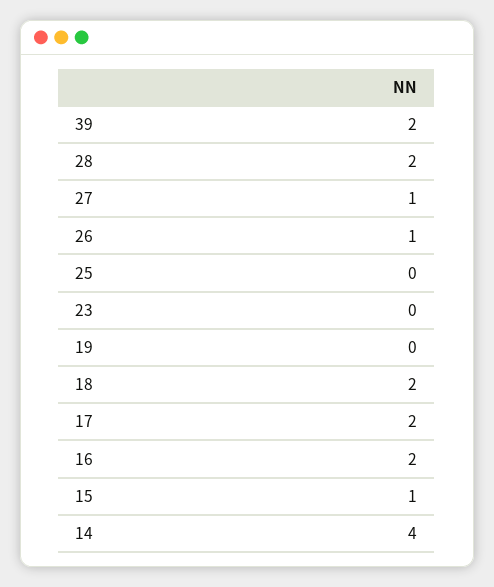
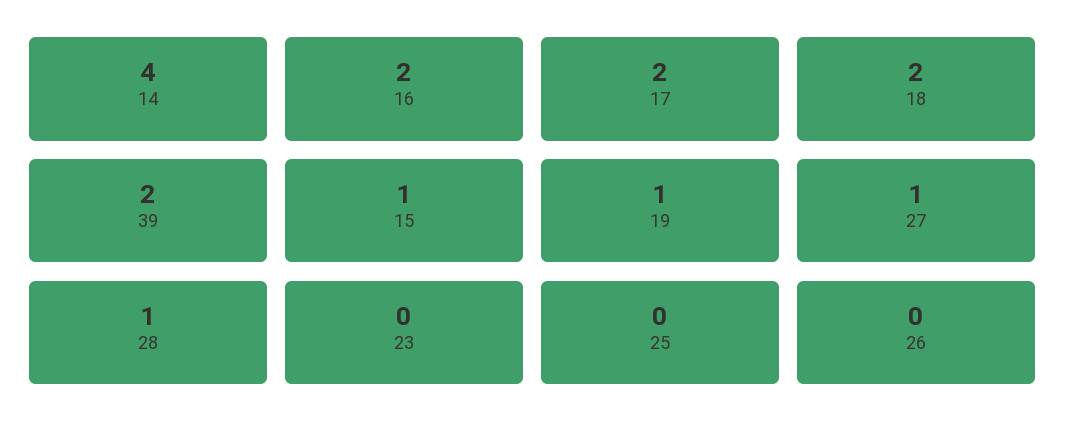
  {
    "39": 2,
-   "28": 2,
+   "28": 1,
    "27": 1,
-   "26": 1,
+   "26": 0,
    "25": 0,
    "23": 0,
-   "19": 0,
+   "19": 1,
    "18": 2,
    "17": 2,
    "16": 2,
    "15": 1,
    "14": 4
  }

